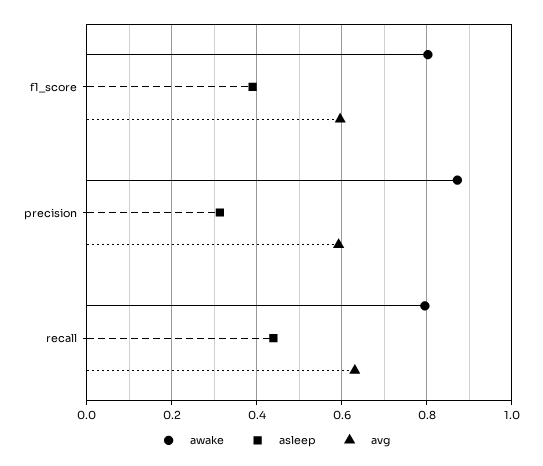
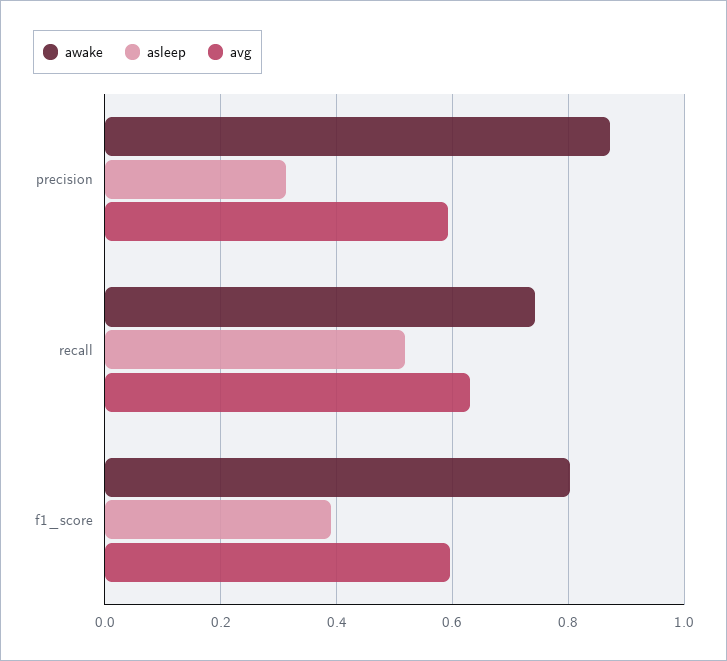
  {
    "awake": {
      "f1_score": 0.8,
      "precision": 0.88,
-     "recall": 0.8
+     "recall": 0.74
    },
    "asleep": {
      "f1_score": 0.4,
      "precision": 0.32,
-     "recall": 0.44
+     "recall": 0.52
    },
    "avg": {
      "f1_score": 0.6,
      "precision": 0.6,
      "recall": 0.64
    }
  }

